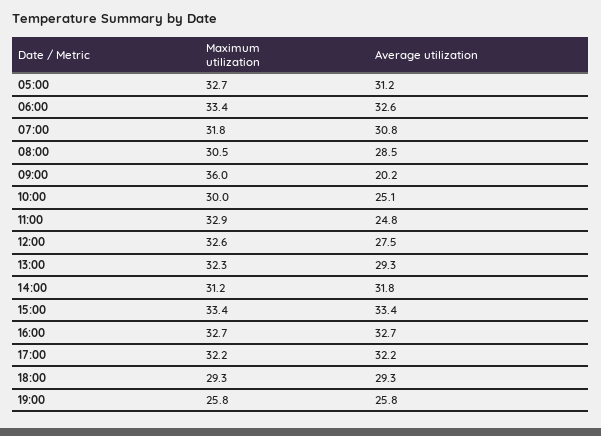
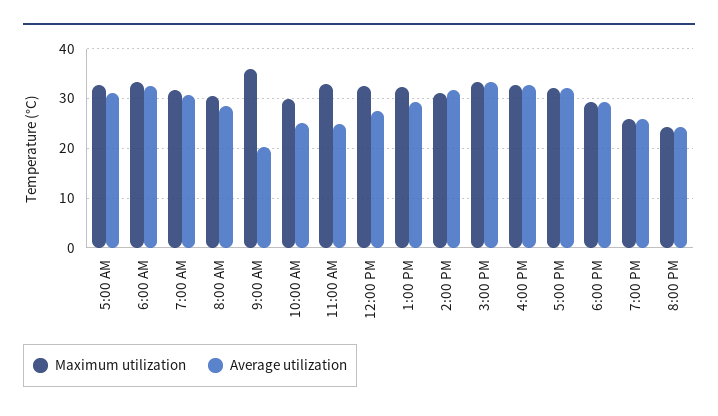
  {
    "Maximum utilization": {
      "05:00": 32.7,
      "06:00": 33.4,
      "07:00": 31.8,
      "08:00": 30.5,
      "09:00": 36,
      "10:00": 30,
      "11:00": 32.9,
      "12:00": 32.6,
      "13:00": 32.3,
      "14:00": 31.2,
      "15:00": 33.4,
      "16:00": 32.7,
      "17:00": 32.2,
      "18:00": 29.3,
-     "19:00": 25.8
+     "19:00": 25.8,
+     "8:00 PM": 24
    },
    "Average utilization": {
      "05:00": 31.2,
      "06:00": 32.6,
      "07:00": 30.8,
      "08:00": 28.5,
      "09:00": 20.2,
      "10:00": 25.1,
      "11:00": 24.8,
      "12:00": 27.5,
      "13:00": 29.3,
      "14:00": 31.8,
      "15:00": 33.4,
      "16:00": 32.7,
      "17:00": 32.2,
      "18:00": 29.3,
-     "19:00": 25.8
+     "19:00": 25.8,
+     "8:00 PM": 24
    }
  }

